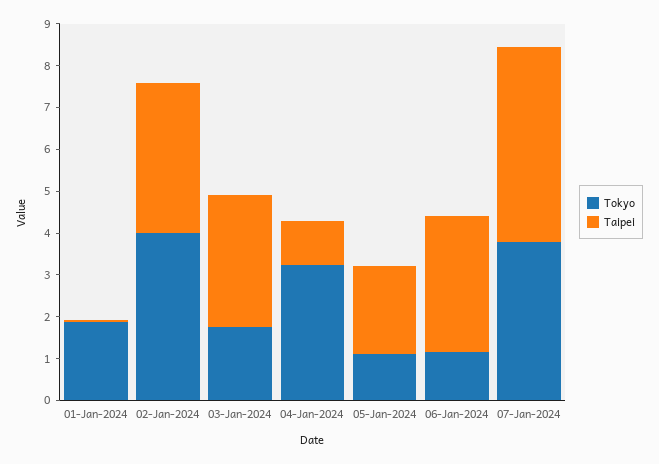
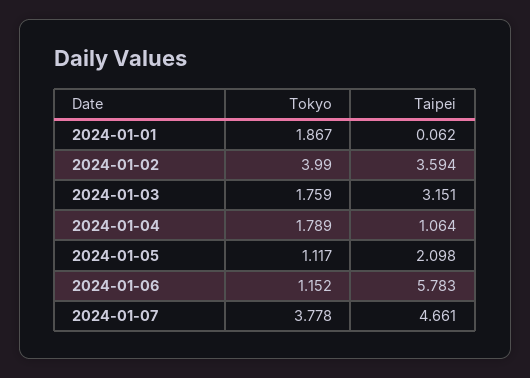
  {
    "Tokyo": {
      "01-Jan-2024": 1.867,
      "02-Jan-2024": 3.99,
      "03-Jan-2024": 1.759,
-     "04-Jan-2024": 3.2,
+     "04-Jan-2024": 1.789,
      "05-Jan-2024": 1.117,
      "06-Jan-2024": 1.152,
      "07-Jan-2024": 3.778
    },
    "Taipei": {
      "01-Jan-2024": 0.062,
      "02-Jan-2024": 3.594,
      "03-Jan-2024": 3.151,
      "04-Jan-2024": 1.064,
      "05-Jan-2024": 2.098,
-     "06-Jan-2024": 3.2,
+     "06-Jan-2024": 5.783,
      "07-Jan-2024": 4.661
    }
  }

